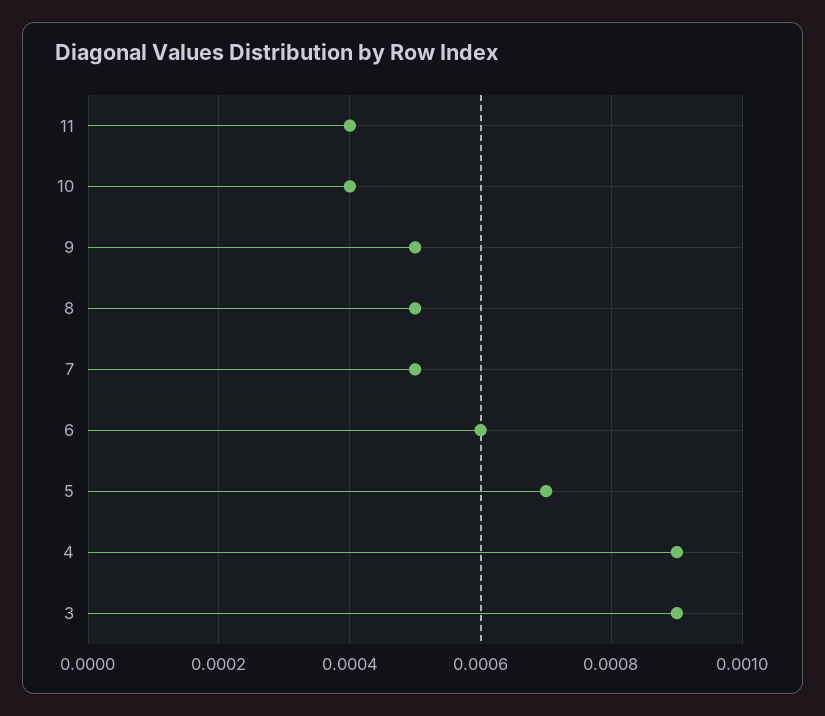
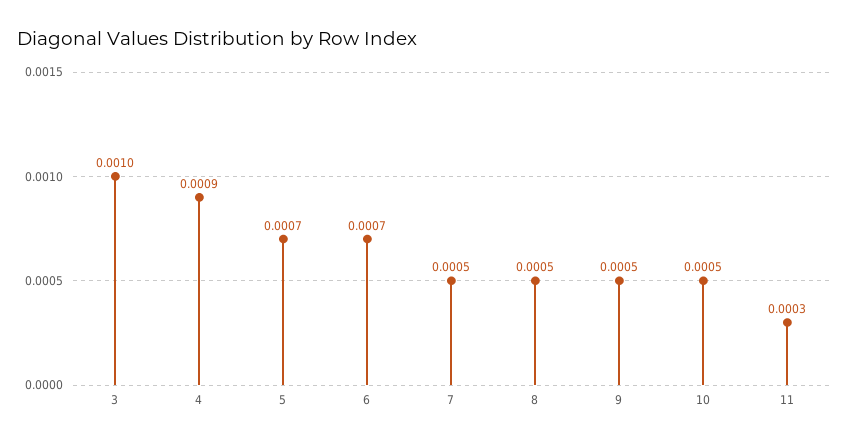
  {
-   "11": 0.0004,
+   "11": 0.0003,
-   "10": 0.0004,
+   "10": 0.0005,
    "9": 0.0005,
    "8": 0.0005,
    "7": 0.0005,
-   "6": 0.0006,
+   "6": 0.0007,
    "5": 0.0007,
    "4": 0.0009,
-   "3": 0.0009
+   "3": 0.001
  }

